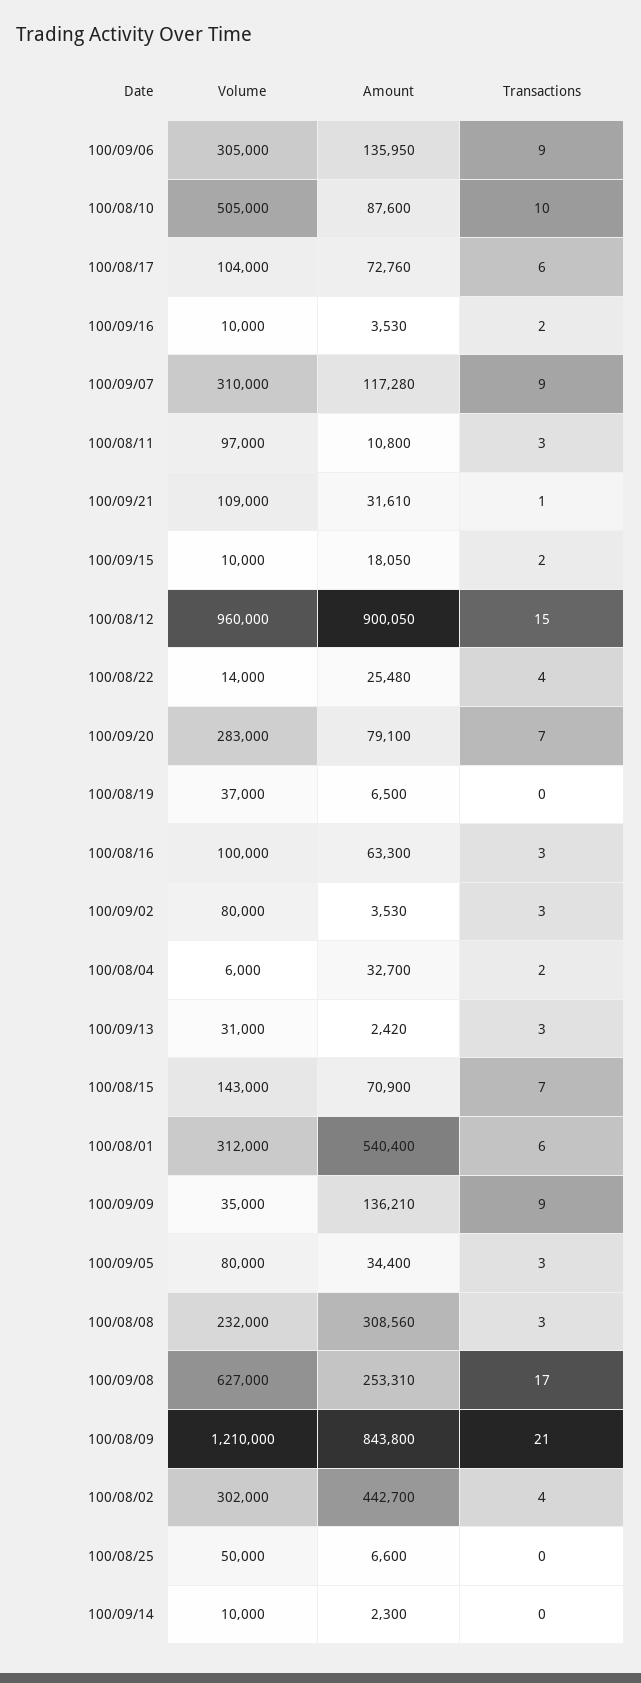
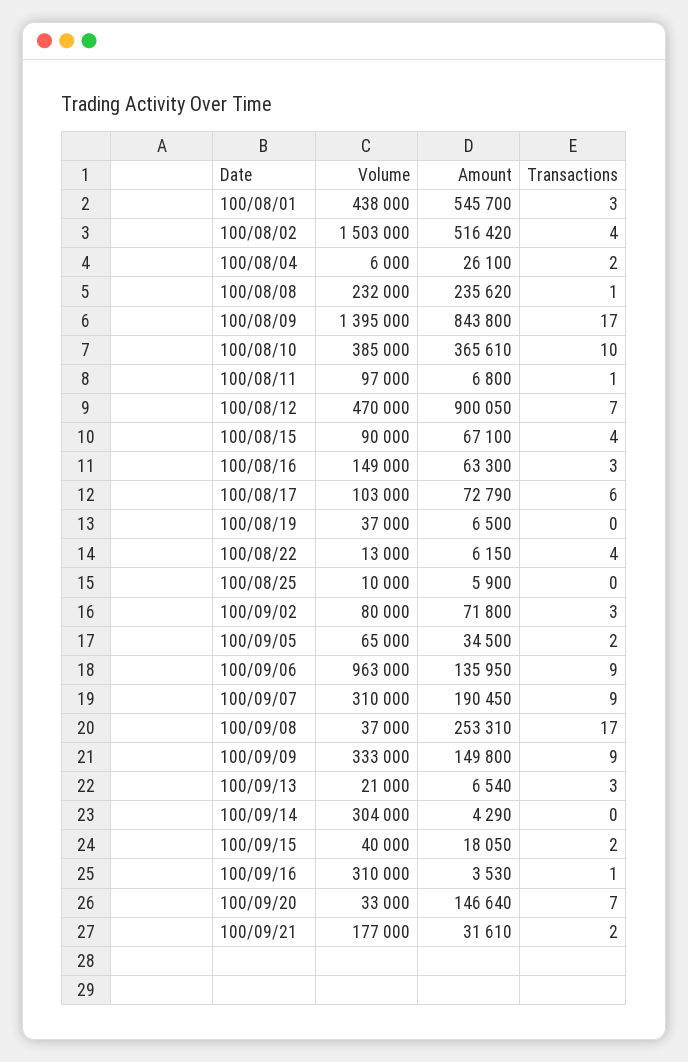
  {
    "Volume": {
-     "100/09/06": 305000,
+     "100/09/06": 963000,
-     "100/08/10": 505000,
+     "100/08/10": 385000,
-     "100/08/17": 104000,
+     "100/08/17": 103000,
-     "100/09/16": 10000,
+     "100/09/16": 310000,
      "100/09/07": 310000,
      "100/08/11": 97000,
-     "100/09/21": 109000,
+     "100/09/21": 177000,
-     "100/09/15": 10000,
+     "100/09/15": 40000,
-     "100/08/12": 960000,
+     "100/08/12": 470000,
-     "100/08/22": 14000,
+     "100/08/22": 13000,
-     "100/09/20": 283000,
+     "100/09/20": 33000,
      "100/08/19": 37000,
-     "100/08/16": 100000,
+     "100/08/16": 149000,
      "100/09/02": 80000,
      "100/08/04": 6000,
-     "100/09/13": 31000,
+     "100/09/13": 21000,
-     "100/08/15": 143000,
+     "100/08/15": 90000,
-     "100/08/01": 312000,
+     "100/08/01": 438000,
-     "100/09/09": 35000,
+     "100/09/09": 333000,
-     "100/09/05": 80000,
+     "100/09/05": 65000,
      "100/08/08": 232000,
-     "100/09/08": 627000,
+     "100/09/08": 37000,
-     "100/08/09": 1210000,
+     "100/08/09": 1395000,
-     "100/08/02": 302000,
+     "100/08/02": 1503000,
-     "100/08/25": 50000,
+     "100/08/25": 10000,
-     "100/09/14": 10000
+     "100/09/14": 304000
    },
    "Amount": {
      "100/09/06": 135950,
-     "100/08/10": 87600,
+     "100/08/10": 365610,
-     "100/08/17": 72760,
+     "100/08/17": 72790,
      "100/09/16": 3530,
-     "100/09/07": 117280,
+     "100/09/07": 190450,
-     "100/08/11": 10800,
+     "100/08/11": 6800,
      "100/09/21": 31610,
      "100/09/15": 18050,
      "100/08/12": 900050,
-     "100/08/22": 25480,
+     "100/08/22": 6150,
-     "100/09/20": 79100,
+     "100/09/20": 146640,
      "100/08/19": 6500,
      "100/08/16": 63300,
-     "100/09/02": 3530,
+     "100/09/02": 71800,
-     "100/08/04": 32700,
+     "100/08/04": 26100,
-     "100/09/13": 2420,
+     "100/09/13": 6540,
-     "100/08/15": 70900,
+     "100/08/15": 67100,
-     "100/08/01": 540400,
+     "100/08/01": 545700,
-     "100/09/09": 136210,
+     "100/09/09": 149800,
-     "100/09/05": 34400,
+     "100/09/05": 34500,
-     "100/08/08": 308560,
+     "100/08/08": 235620,
      "100/09/08": 253310,
      "100/08/09": 843800,
-     "100/08/02": 442700,
+     "100/08/02": 516420,
-     "100/08/25": 6600,
+     "100/08/25": 5900,
-     "100/09/14": 2300
+     "100/09/14": 4290
    },
    "Transactions": {
      "100/09/06": 9,
      "100/08/10": 10,
      "100/08/17": 6,
-     "100/09/16": 2,
+     "100/09/16": 1,
      "100/09/07": 9,
-     "100/08/11": 3,
+     "100/08/11": 1,
-     "100/09/21": 1,
+     "100/09/21": 2,
      "100/09/15": 2,
-     "100/08/12": 15,
+     "100/08/12": 7,
      "100/08/22": 4,
      "100/09/20": 7,
      "100/08/19": 0,
      "100/08/16": 3,
      "100/09/02": 3,
      "100/08/04": 2,
      "100/09/13": 3,
-     "100/08/15": 7,
+     "100/08/15": 4,
-     "100/08/01": 6,
+     "100/08/01": 3,
      "100/09/09": 9,
-     "100/09/05": 3,
+     "100/09/05": 2,
-     "100/08/08": 3,
+     "100/08/08": 1,
      "100/09/08": 17,
-     "100/08/09": 21,
+     "100/08/09": 17,
      "100/08/02": 4,
      "100/08/25": 0,
      "100/09/14": 0
    }
  }

